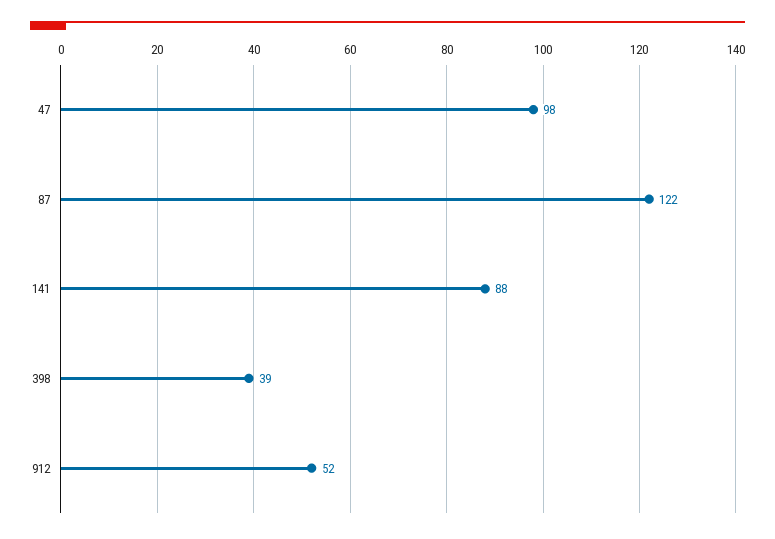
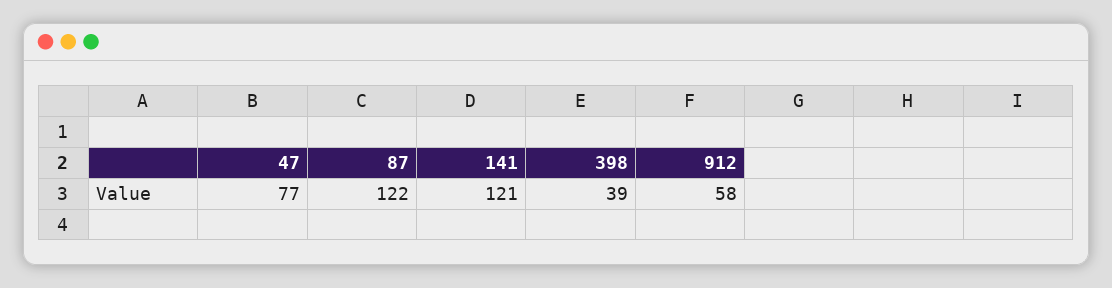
  {
-   "47": 98,
+   "47": 77,
    "87": 122,
-   "141": 88,
+   "141": 121,
    "398": 39,
-   "912": 52
+   "912": 58
  }

